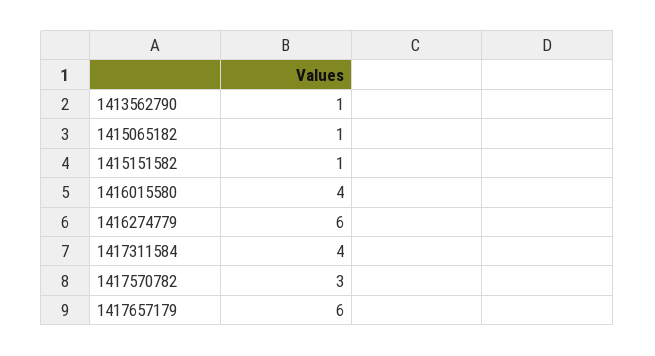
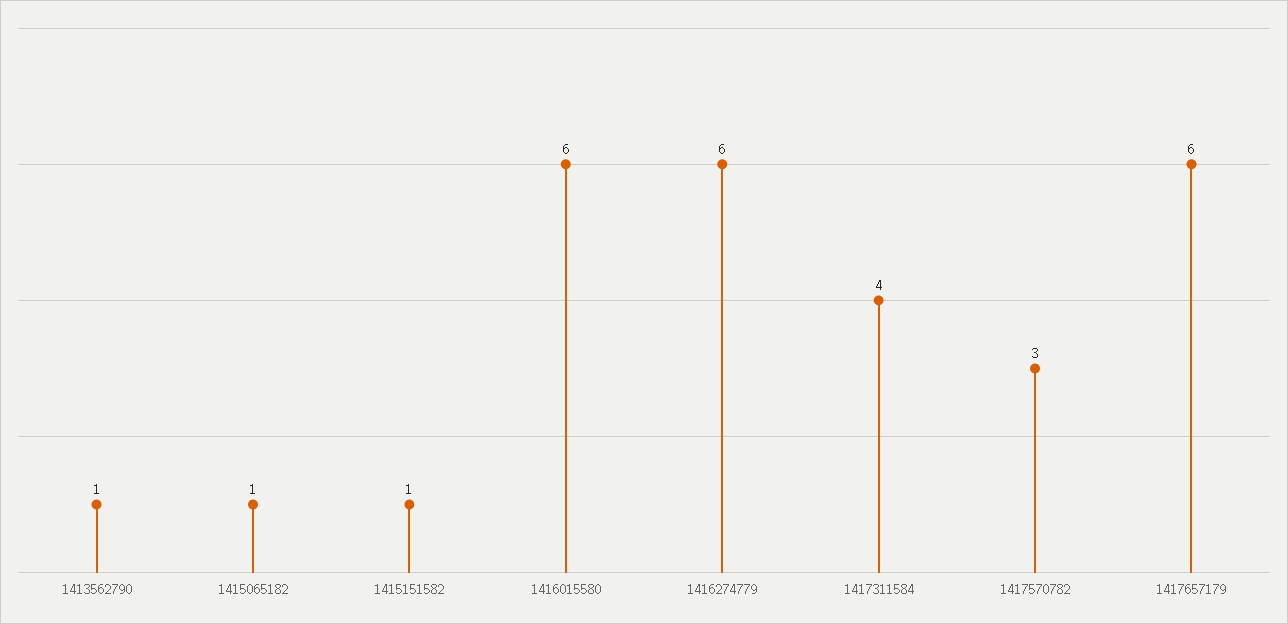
  {
    "1413562790": 1,
    "1415065182": 1,
    "1415151582": 1,
-   "1416015580": 4,
+   "1416015580": 6,
    "1416274779": 6,
    "1417311584": 4,
    "1417570782": 3,
    "1417657179": 6
  }

